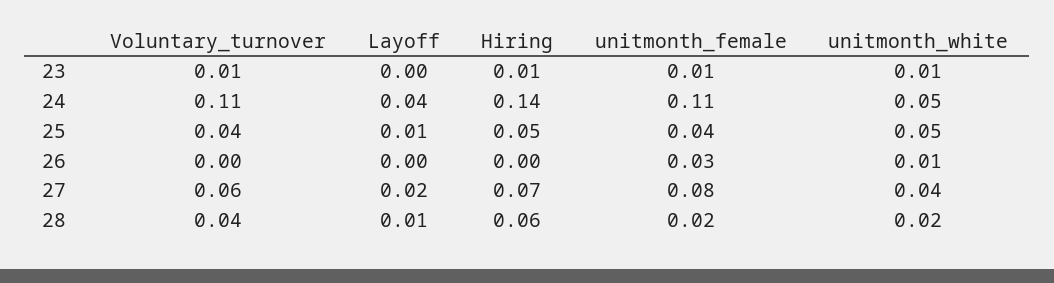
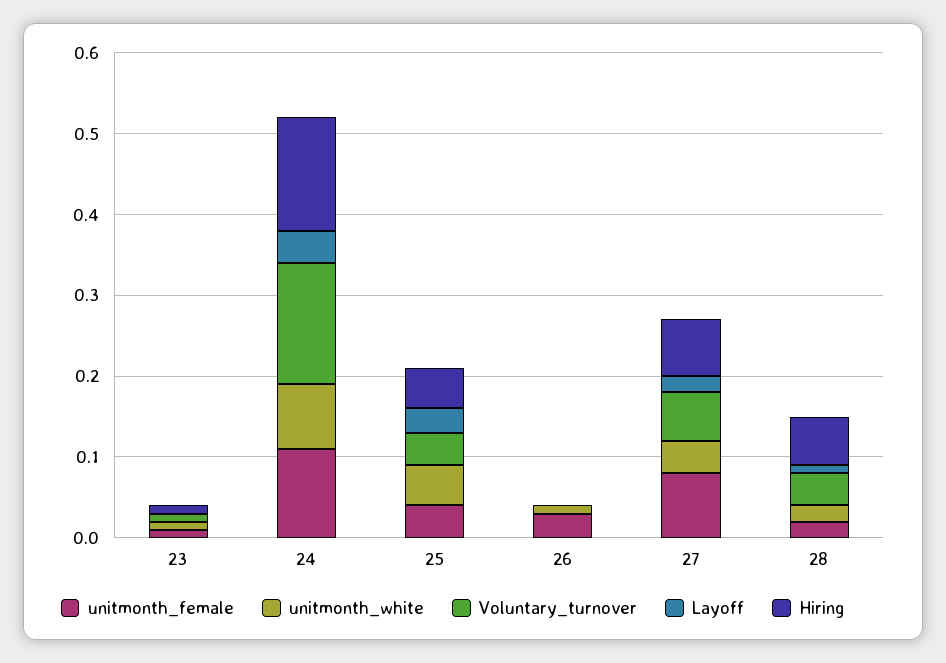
  {
    "Voluntary_turnover": {
      "23": 0.01,
-     "24": 0.11,
+     "24": 0.15,
      "25": 0.04,
      "26": 0,
      "27": 0.06,
      "28": 0.04
    },
    "Layoff": {
      "23": 0,
      "24": 0.04,
-     "25": 0.01,
+     "25": 0.03,
      "26": 0,
      "27": 0.02,
      "28": 0.01
    },
    "Hiring": {
      "23": 0.01,
      "24": 0.14,
      "25": 0.05,
      "26": 0,
      "27": 0.07,
      "28": 0.06
    },
    "unitmonth_female": {
      "23": 0.01,
      "24": 0.11,
      "25": 0.04,
      "26": 0.03,
      "27": 0.08,
      "28": 0.02
    },
    "unitmonth_white": {
      "23": 0.01,
-     "24": 0.05,
+     "24": 0.08,
      "25": 0.05,
      "26": 0.01,
      "27": 0.04,
      "28": 0.02
    }
  }

